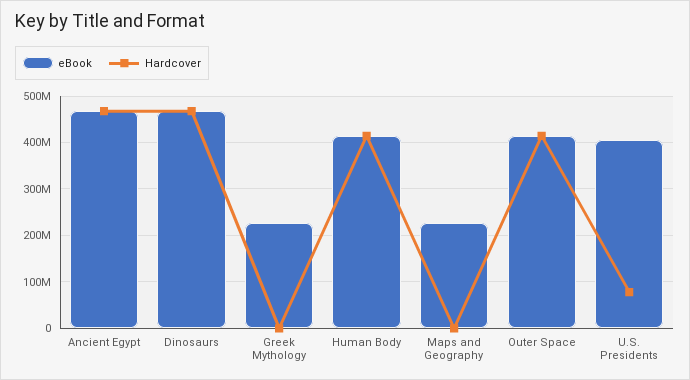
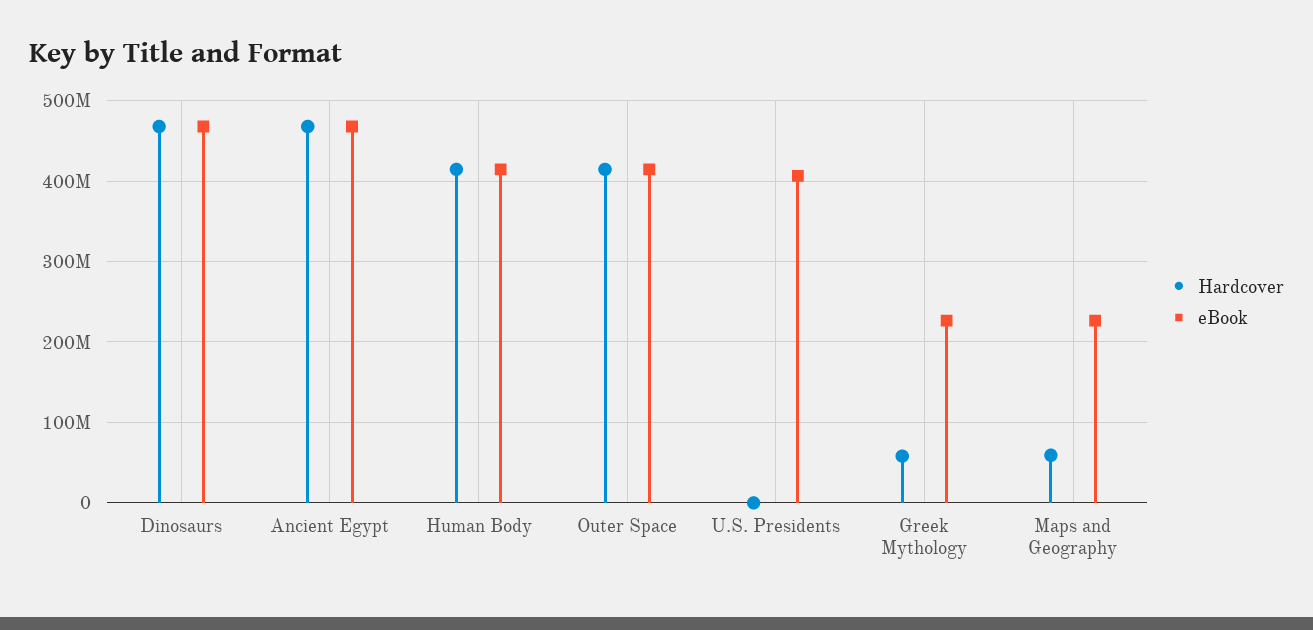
  {
    "eBook": {
      "Ancient Egypt": 470000000,
      "Dinosaurs": 470000000,
      "Greek Mythology": 230000000,
      "Human Body": 410000000,
      "Maps and Geography": 230000000,
      "Outer Space": 410000000,
      "U.S. Presidents": 410000000
    },
    "Hardcover": {
      "Ancient Egypt": 470000000,
      "Dinosaurs": 470000000,
-     "Greek Mythology": 0,
+     "Greek Mythology": 60000000,
      "Human Body": 410000000,
-     "Maps and Geography": 0,
+     "Maps and Geography": 60000000,
      "Outer Space": 410000000,
-     "U.S. Presidents": 80000000
+     "U.S. Presidents": 0
    }
  }

